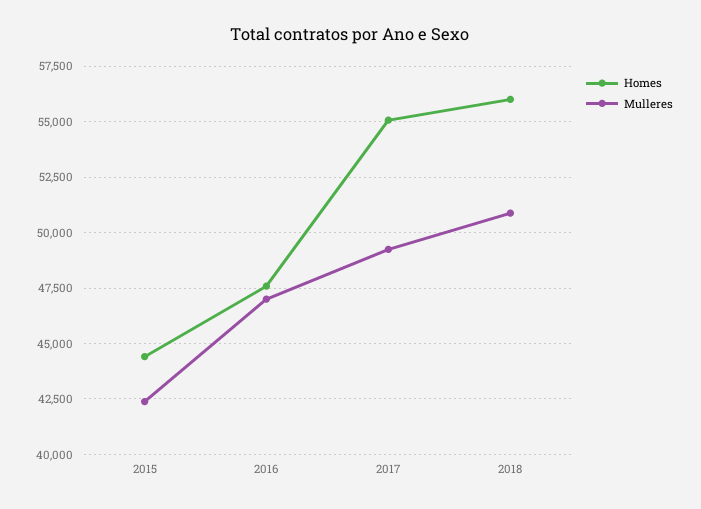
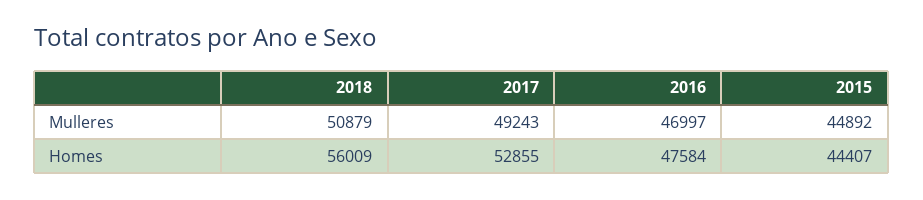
  {
    "Homes": {
      "2015": 44407,
      "2016": 47584,
-     "2017": 55000,
+     "2017": 52855,
      "2018": 56009
    },
    "Mulleres": {
-     "2015": 42500,
+     "2015": 44892,
      "2016": 46997,
      "2017": 49243,
      "2018": 50879
    }
  }

